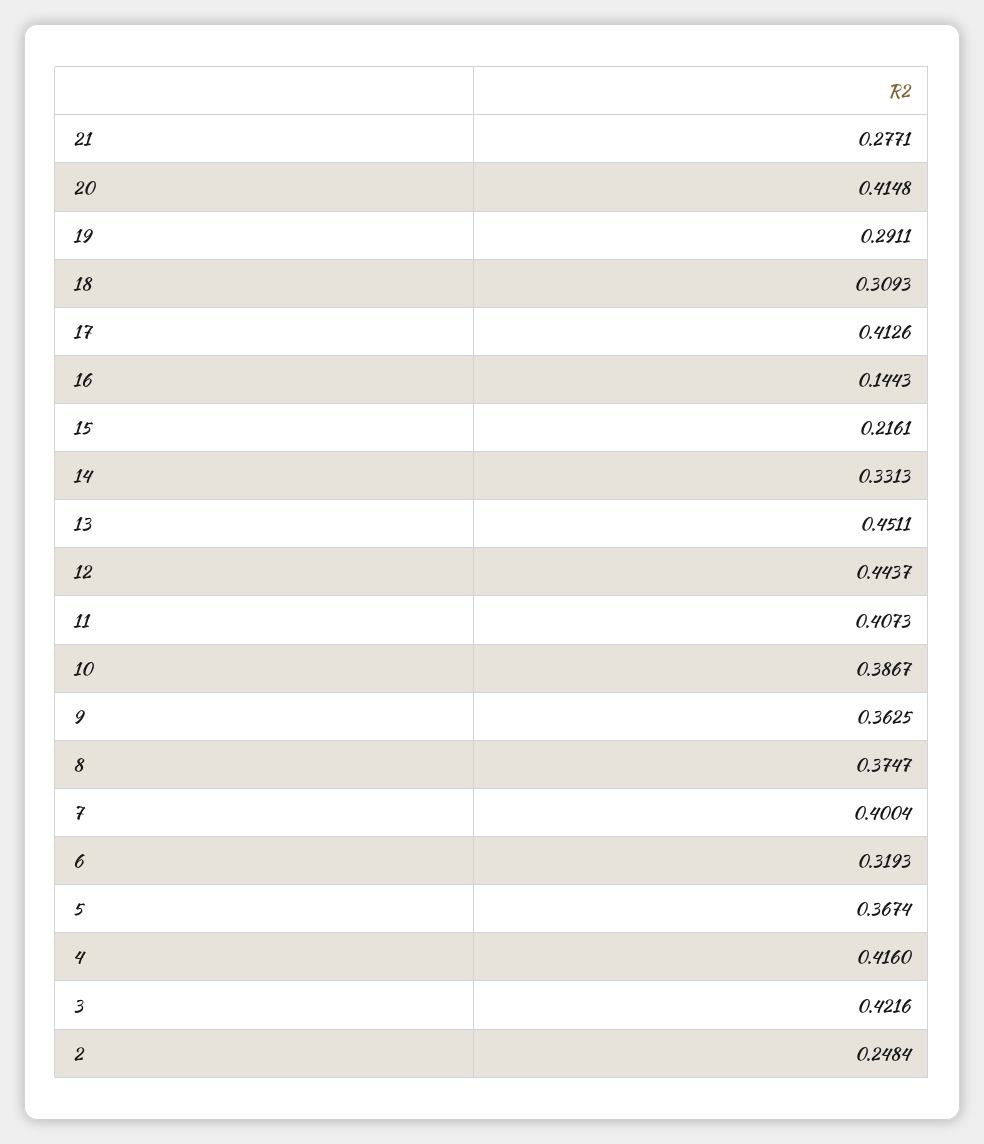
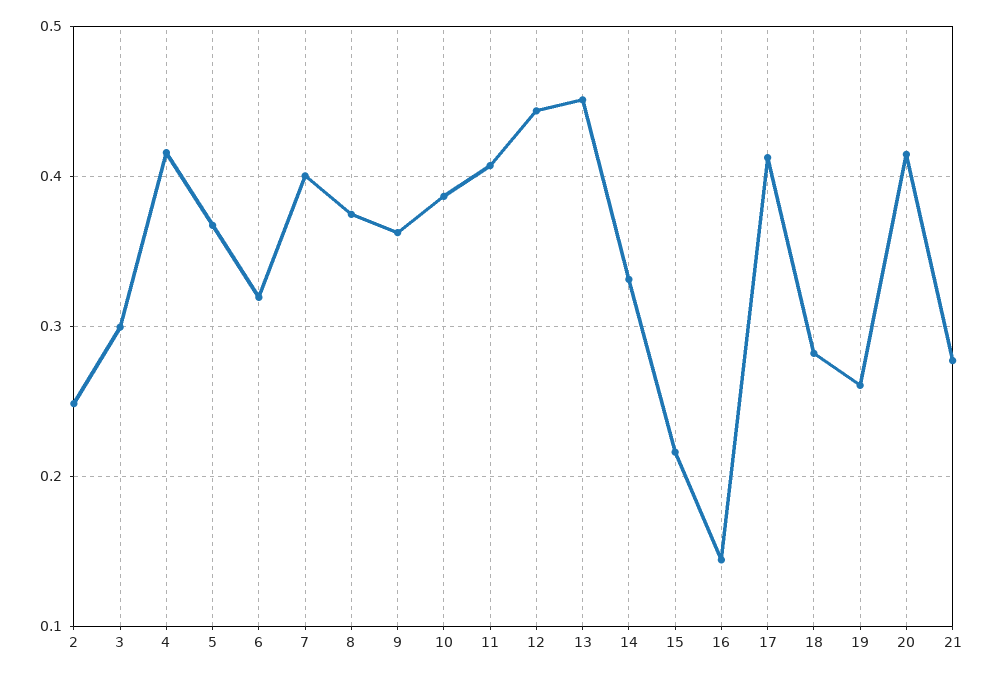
  {
    "21": 0.2771,
    "20": 0.4148,
-   "19": 0.2911,
+   "19": 0.26,
-   "18": 0.3093,
+   "18": 0.28,
    "17": 0.4126,
    "16": 0.1443,
    "15": 0.2161,
    "14": 0.3313,
    "13": 0.4511,
    "12": 0.4437,
    "11": 0.4073,
    "10": 0.3867,
    "9": 0.3625,
    "8": 0.3747,
    "7": 0.4004,
    "6": 0.3193,
    "5": 0.3674,
    "4": 0.416,
-   "3": 0.4216,
+   "3": 0.3,
    "2": 0.2484
  }

